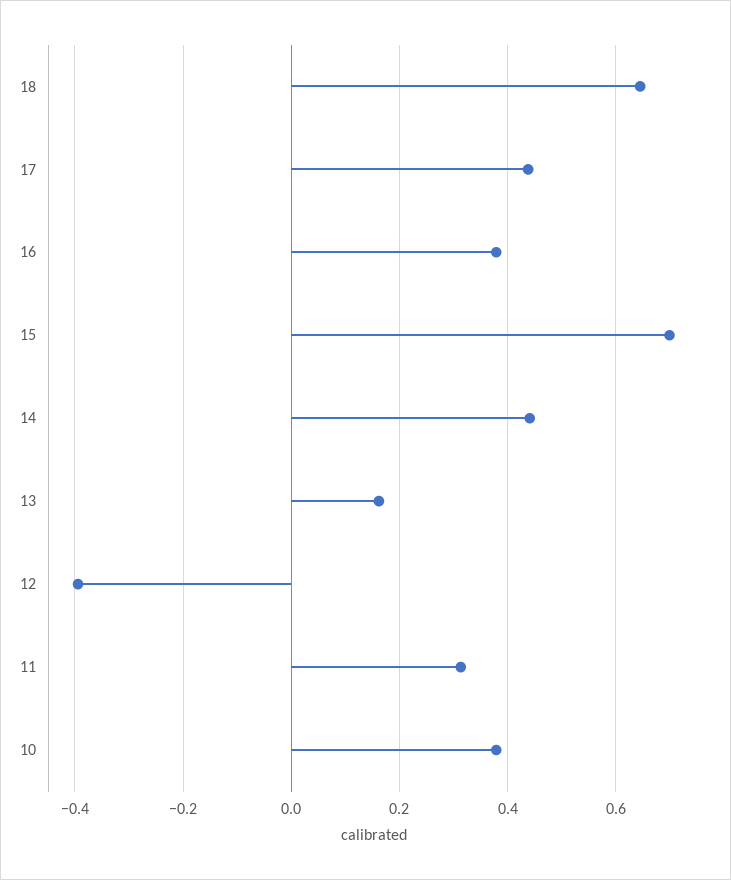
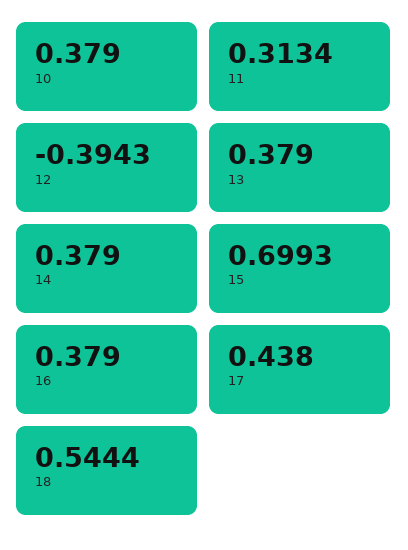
  {
-   "18": 0.64,
+   "18": 0.5444,
    "17": 0.438,
    "16": 0.379,
    "15": 0.6993,
-   "14": 0.44,
+   "14": 0.379,
-   "13": 0.16,
+   "13": 0.379,
    "12": -0.3943,
    "11": 0.3134,
    "10": 0.379
  }

